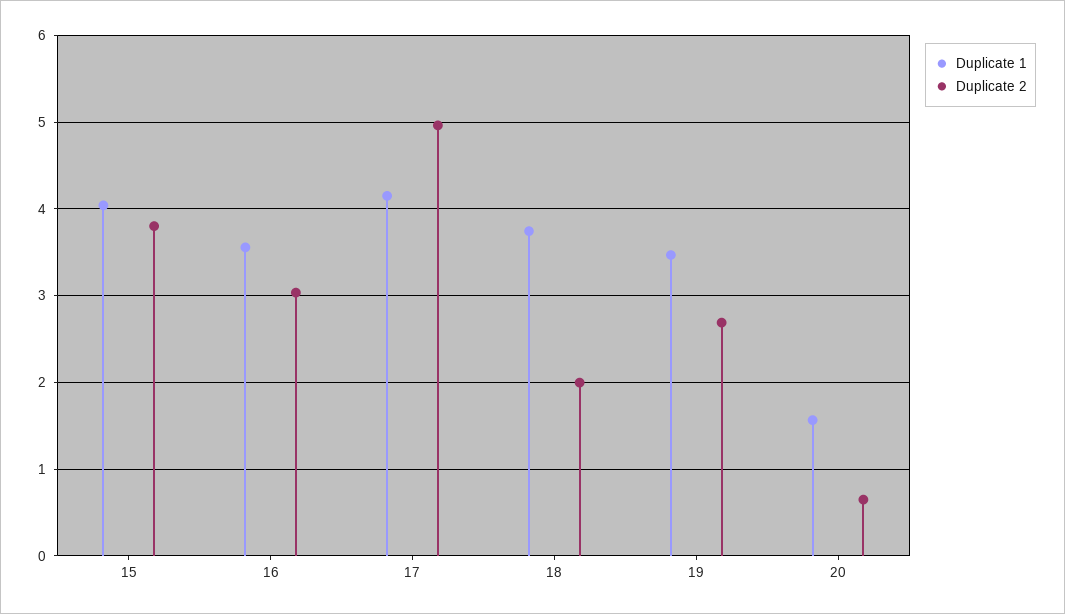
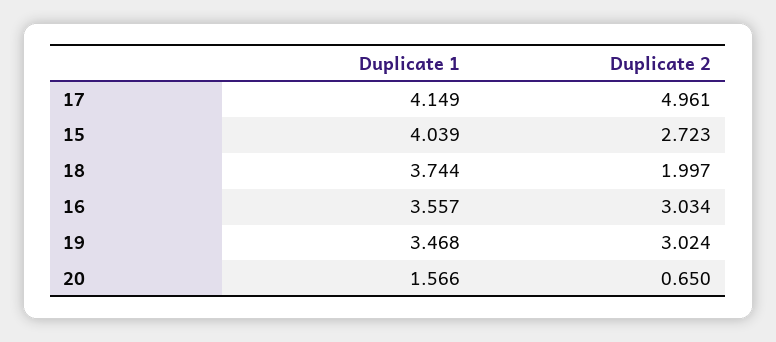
  {
    "Duplicate 1": {
      "15": 4.039,
      "16": 3.557,
      "17": 4.149,
      "18": 3.744,
      "19": 3.468,
      "20": 1.566
    },
    "Duplicate 2": {
-     "15": 3.8,
+     "15": 2.723,
      "16": 3.034,
      "17": 4.961,
      "18": 1.997,
-     "19": 2.7,
+     "19": 3.024,
      "20": 0.65
    }
  }

